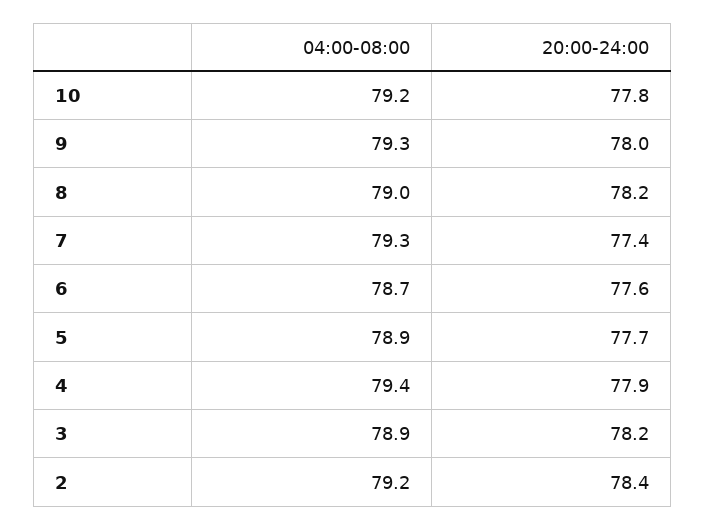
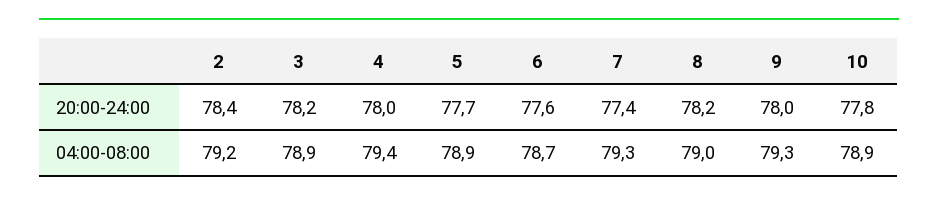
  {
    "04:00-08:00": {
-     "10": 79.2,
+     "10": 78.9,
      "9": 79.3,
      "8": 79,
      "7": 79.3,
      "6": 78.7,
      "5": 78.9,
      "4": 79.4,
      "3": 78.9,
      "2": 79.2
    },
    "20:00-24:00": {
      "10": 77.8,
      "9": 78,
      "8": 78.2,
      "7": 77.4,
      "6": 77.6,
      "5": 77.7,
-     "4": 77.9,
+     "4": 78,
      "3": 78.2,
      "2": 78.4
    }
  }

